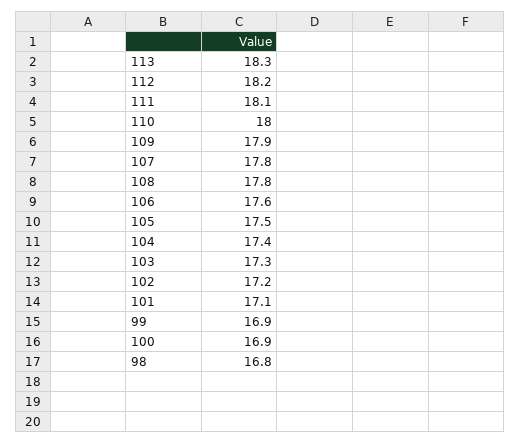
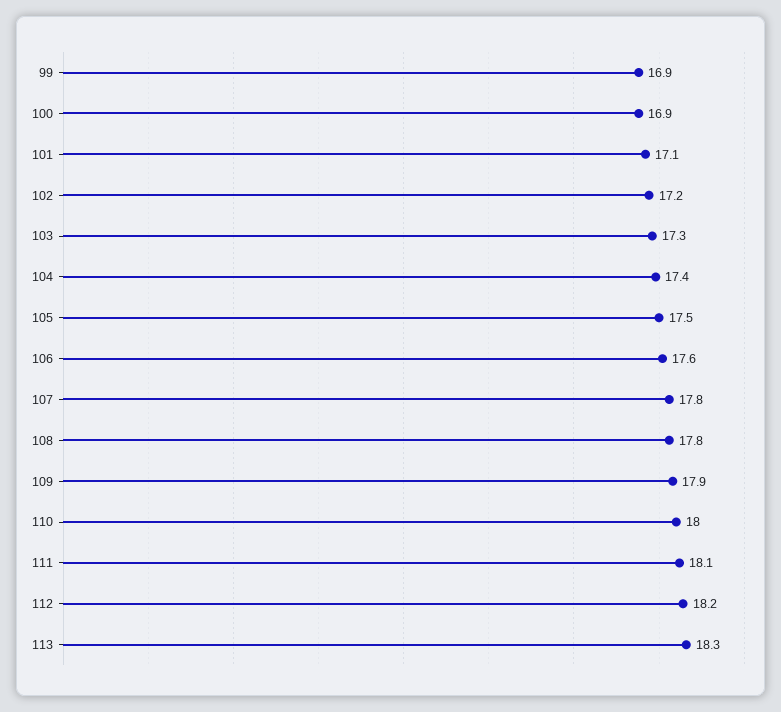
  {
    "113": 18.3,
    "112": 18.2,
    "111": 18.1,
    "110": 18,
    "109": 17.9,
    "107": 17.8,
    "108": 17.8,
    "106": 17.6,
    "105": 17.5,
    "104": 17.4,
    "103": 17.3,
    "102": 17.2,
    "101": 17.1,
    "99": 16.9,
-   "100": 16.9,
+   "100": 16.9
-   "98": 16.8
  }

